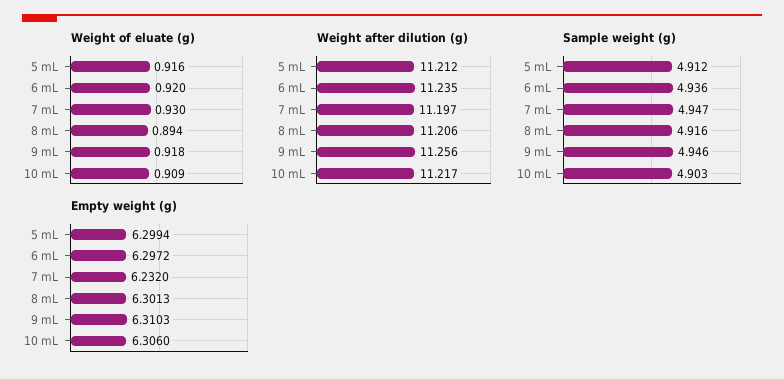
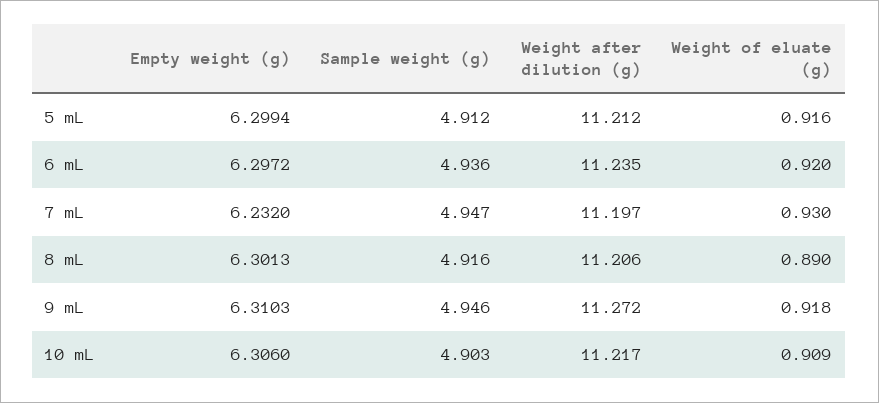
  {
    "Weight of eluate (g)": {
      "5 mL": 0.916,
      "6 mL": 0.92,
      "7 mL": 0.93,
-     "8 mL": 0.894,
+     "8 mL": 0.89,
      "9 mL": 0.918,
      "10 mL": 0.909
    },
    "Weight after dilution (g)": {
      "5 mL": 11.212,
      "6 mL": 11.235,
      "7 mL": 11.197,
      "8 mL": 11.206,
-     "9 mL": 11.256,
+     "9 mL": 11.272,
      "10 mL": 11.217
    },
    "Sample weight (g)": {
      "5 mL": 4.912,
      "6 mL": 4.936,
      "7 mL": 4.947,
      "8 mL": 4.916,
      "9 mL": 4.946,
      "10 mL": 4.903
    },
    "Empty weight (g)": {
      "5 mL": 6.2994,
      "6 mL": 6.2972,
      "7 mL": 6.232,
      "8 mL": 6.3013,
      "9 mL": 6.3103,
      "10 mL": 6.306
    }
  }

